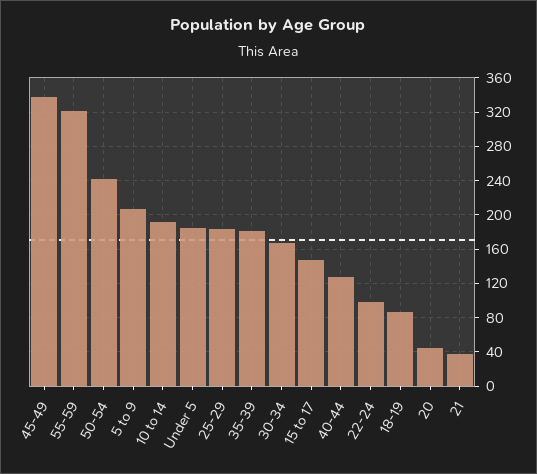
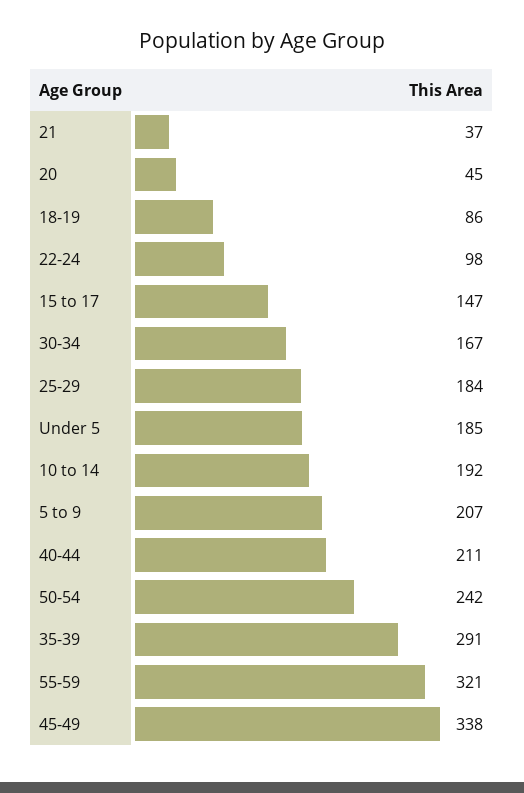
  {
    "45-49": 338,
    "55-59": 321,
    "50-54": 242,
    "5 to 9": 207,
    "10 to 14": 192,
    "Under 5": 185,
    "25-29": 184,
-   "35-39": 180,
+   "35-39": 291,
    "30-34": 167,
    "15 to 17": 147,
-   "40-44": 130,
+   "40-44": 211,
    "22-24": 98,
    "18-19": 86,
    "20": 45,
    "21": 37
  }

